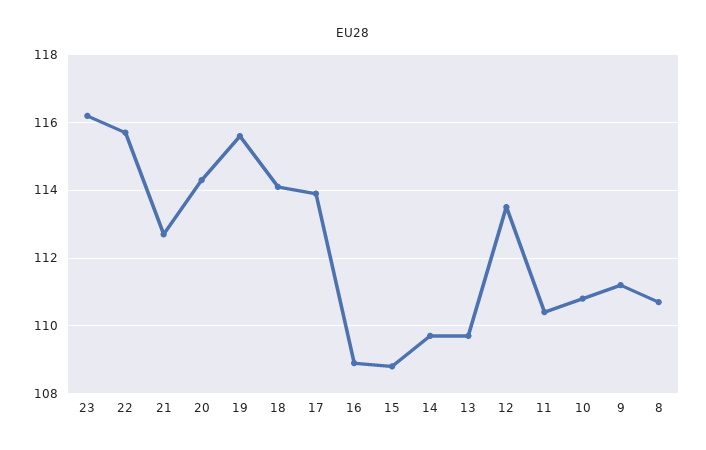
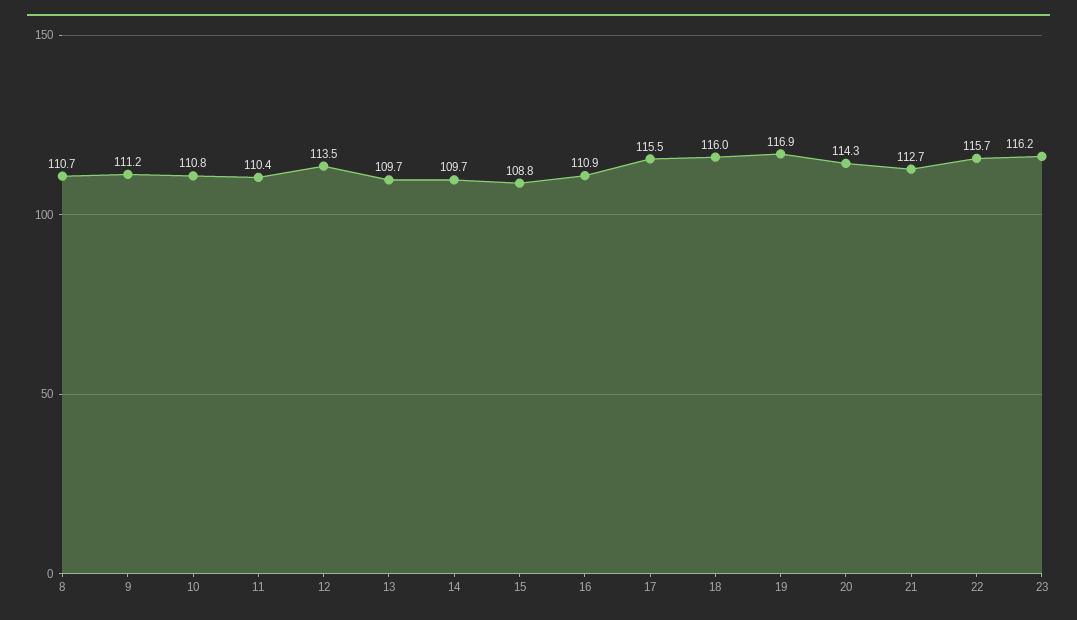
  {
    "23": 116.2,
    "22": 115.7,
    "21": 112.7,
    "20": 114.3,
-   "19": 115.5,
+   "19": 116.9,
-   "18": 114,
+   "18": 116,
-   "17": 114,
+   "17": 115.5,
-   "16": 109,
+   "16": 110.9,
    "15": 108.8,
    "14": 109.7,
    "13": 109.7,
    "12": 113.5,
    "11": 110.4,
    "10": 110.8,
    "9": 111.2,
    "8": 110.7
  }

